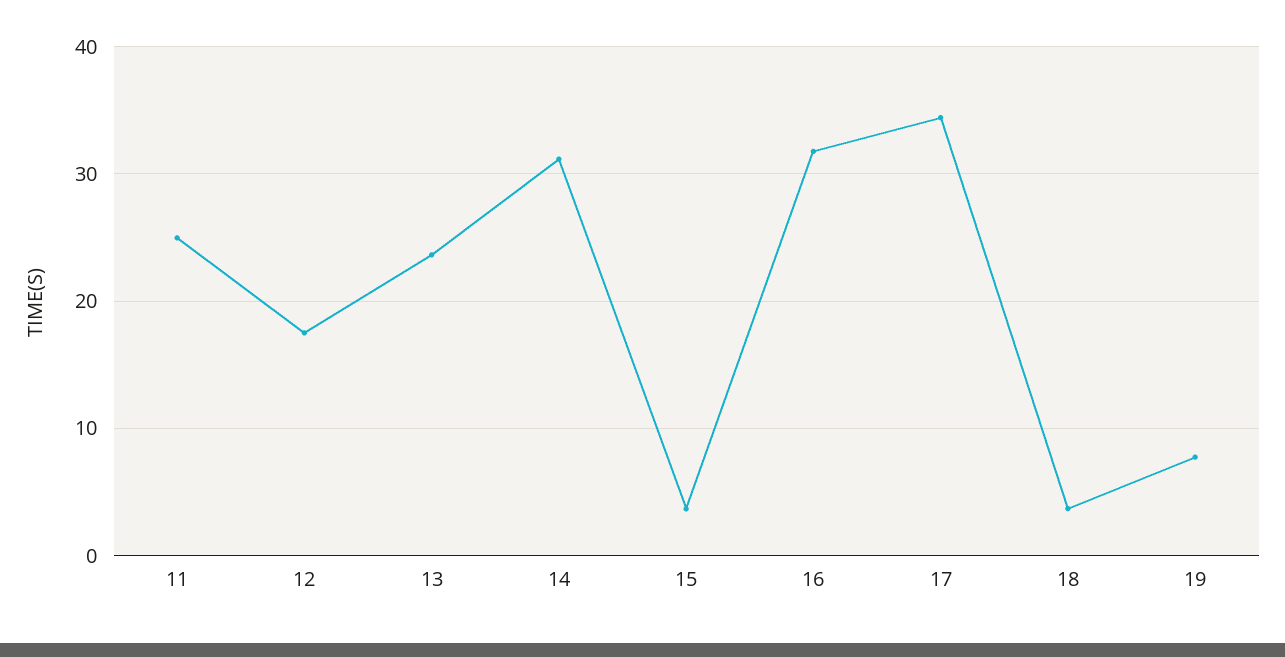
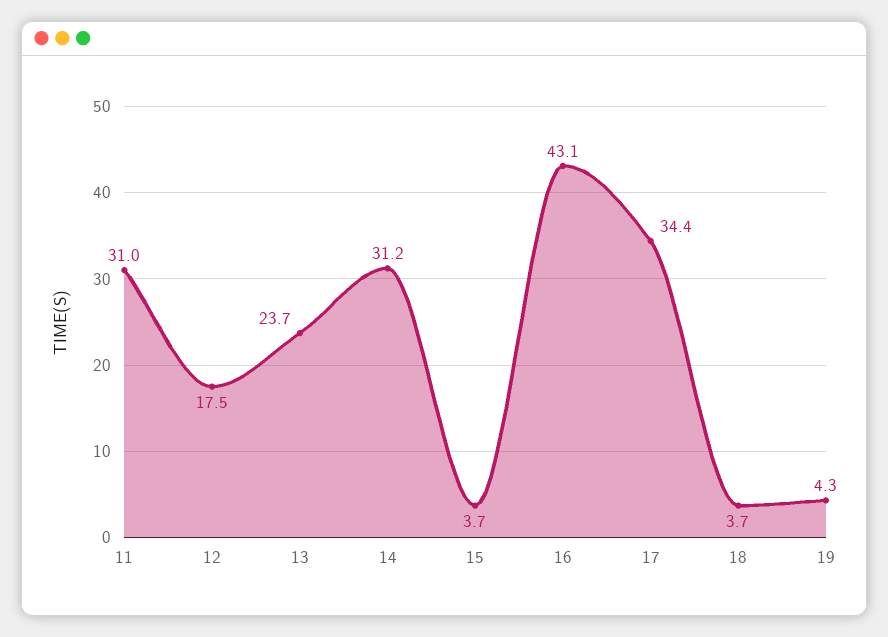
  {
-   "11": 25,
+   "11": 31,
    "12": 17.5,
    "13": 23.7,
    "14": 31.2,
    "15": 3.7,
-   "16": 32,
+   "16": 43.1,
    "17": 34.4,
    "18": 3.7,
-   "19": 8
+   "19": 4.3
  }

